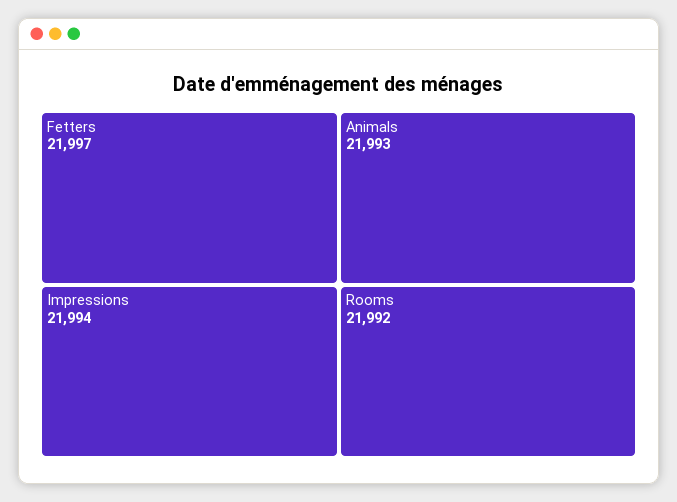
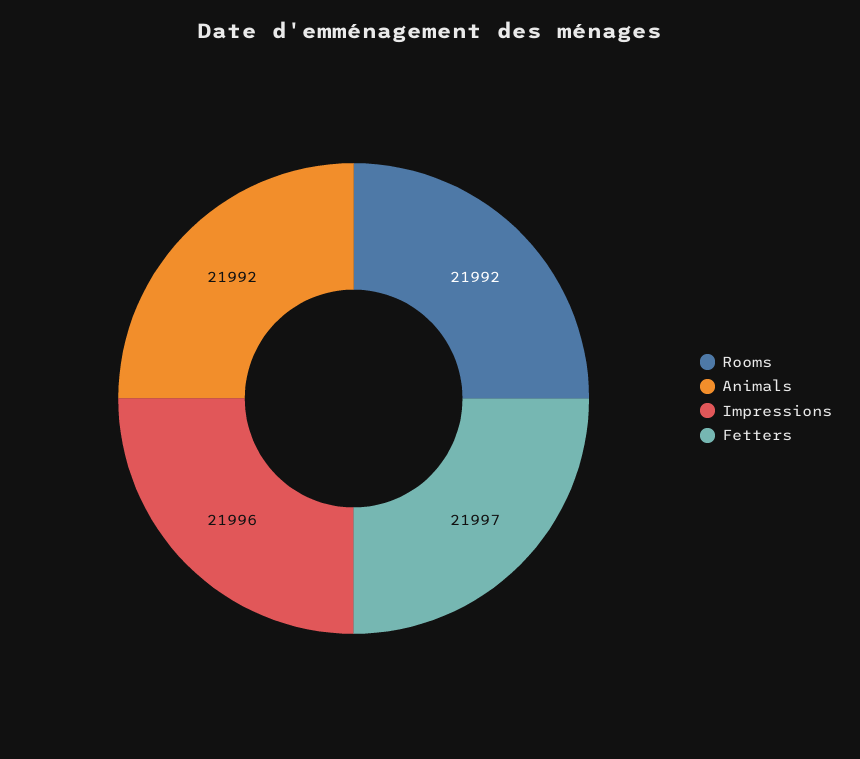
  {
    "Fetters": 21997,
-   "Impressions": 21994,
+   "Impressions": 21996,
-   "Animals": 21993,
+   "Animals": 21992,
    "Rooms": 21992
  }

